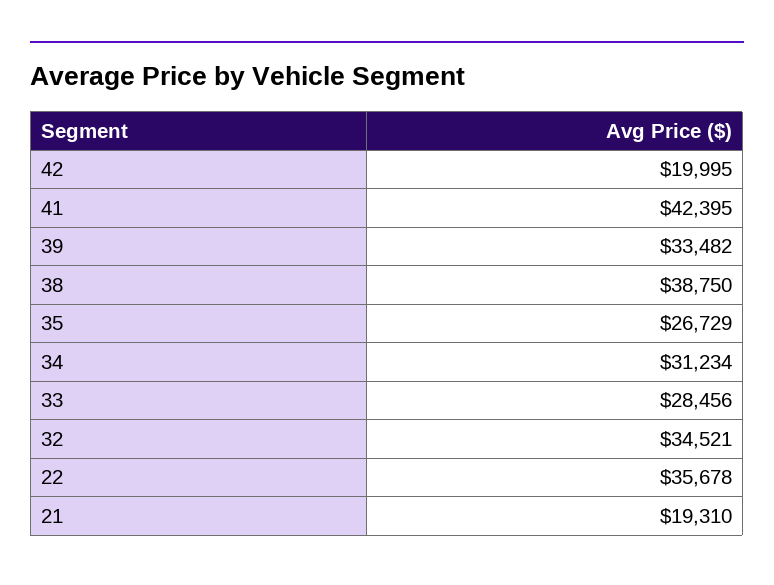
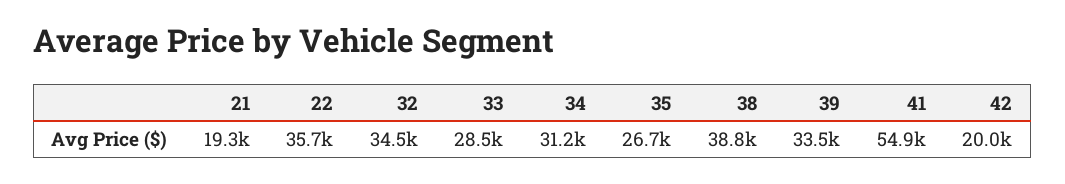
  {
    "42": 19995,
-   "41": 42395,
+   "41": 54900,
    "39": 33482,
    "38": 38750,
    "35": 26729,
    "34": 31234,
    "33": 28456,
    "32": 34521,
    "22": 35678,
    "21": 19310
  }

